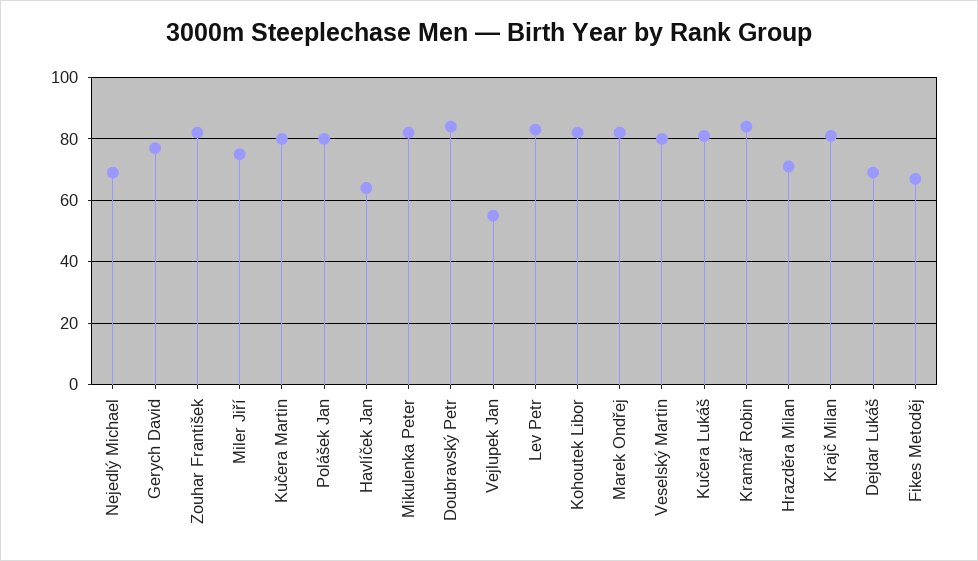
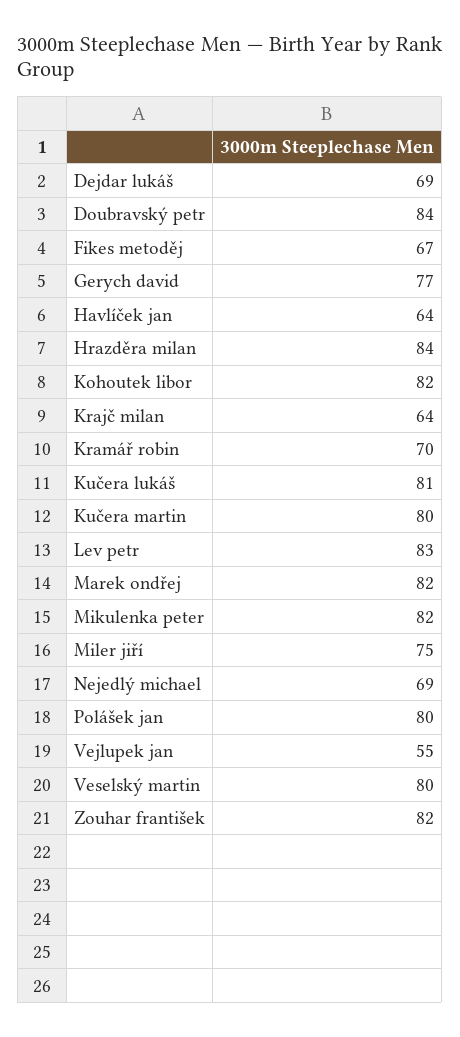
  {
    "Nejedlý Michael": 69,
    "Gerych David": 77,
    "Zouhar František": 82,
    "Miler Jiří": 75,
    "Kučera Martin": 80,
    "Polášek Jan": 80,
    "Havlíček Jan": 64,
    "Mikulenka Peter": 82,
    "Doubravský Petr": 84,
    "Vejlupek Jan": 55,
    "Lev Petr": 83,
    "Kohoutek Libor": 82,
    "Marek Ondřej": 82,
    "Veselský Martin": 80,
    "Kučera Lukáš": 81,
-   "Kramář Robin": 85,
+   "Kramář Robin": 70,
-   "Hrazděra Milan": 70,
+   "Hrazděra Milan": 84,
-   "Krajč Milan": 80,
+   "Krajč Milan": 64,
    "Dejdar Lukáš": 69,
    "Fikes Metoděj": 67
  }

